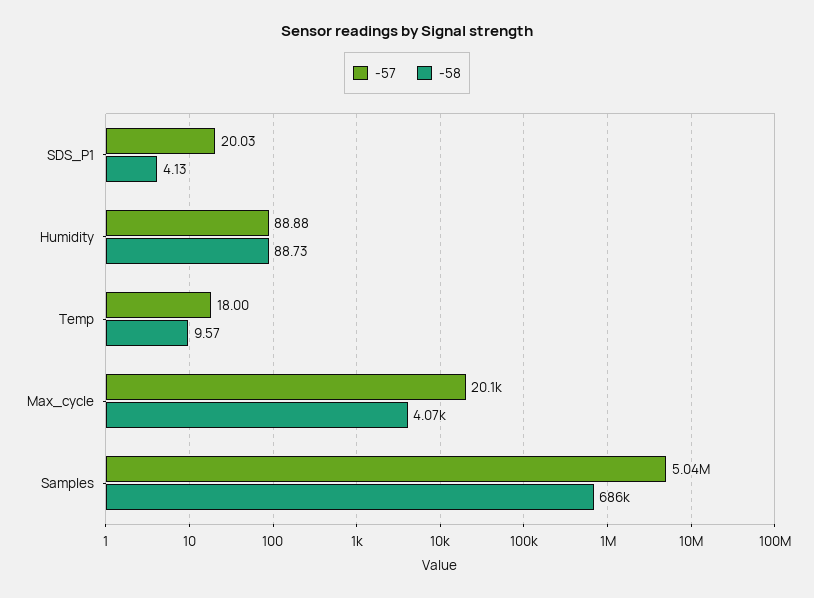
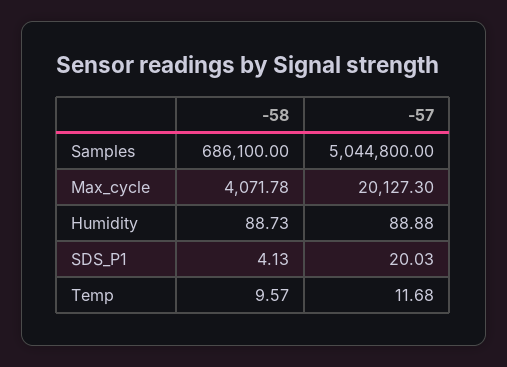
  {
    "-57": {
      "SDS_P1": 20.03,
      "Humidity": 88.88,
-     "Temp": 18,
+     "Temp": 11.68,
      "Max_cycle": 20127.3,
      "Samples": 5044800
    },
    "-58": {
      "SDS_P1": 4.13,
      "Humidity": 88.73,
      "Temp": 9.57,
      "Max_cycle": 4071.78,
      "Samples": 686100
    }
  }

